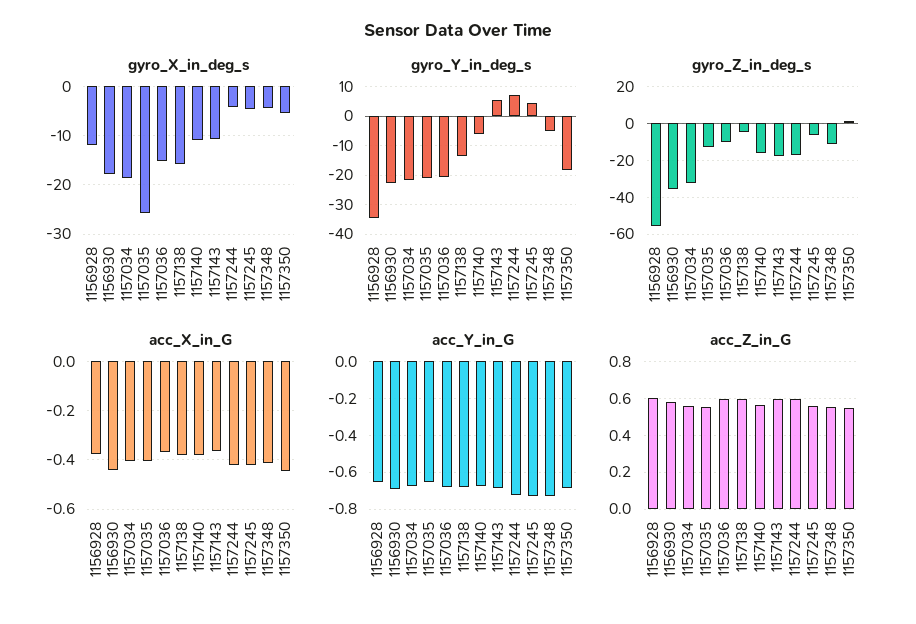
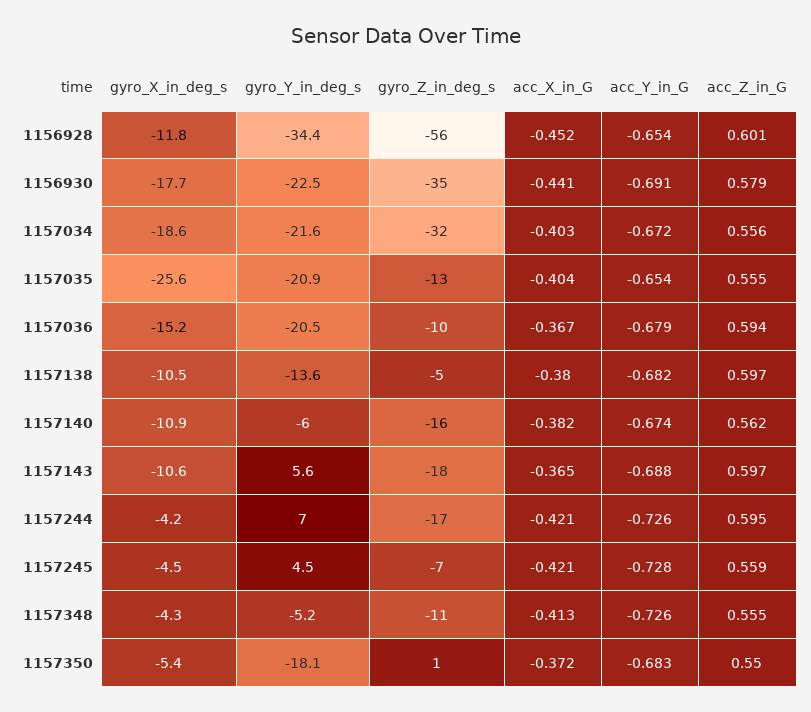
  {
    "gyro_X_in_deg_s": {
      "1156928": -11.8,
      "1156930": -17.7,
      "1157034": -18.6,
      "1157035": -25.6,
      "1157036": -15.2,
-     "1157138": -16,
+     "1157138": -10.5,
      "1157140": -10.9,
      "1157143": -10.6,
      "1157244": -4.2,
      "1157245": -4.5,
      "1157348": -4.3,
      "1157350": -5.4
    },
    "gyro_Y_in_deg_s": {
      "1156928": -34.4,
      "1156930": -22.5,
      "1157034": -21.6,
      "1157035": -20.9,
      "1157036": -20.5,
      "1157138": -13.6,
      "1157140": -6,
      "1157143": 5.6,
      "1157244": 7,
      "1157245": 4.5,
      "1157348": -5.2,
      "1157350": -18.1
    },
    "gyro_Z_in_deg_s": {
      "1156928": -56,
      "1156930": -35,
      "1157034": -32,
      "1157035": -13,
      "1157036": -10,
      "1157138": -5,
      "1157140": -16,
      "1157143": -18,
      "1157244": -17,
      "1157245": -7,
      "1157348": -11,
      "1157350": 1
    },
    "acc_X_in_G": {
-     "1156928": -0.375,
+     "1156928": -0.452,
      "1156930": -0.441,
      "1157034": -0.403,
      "1157035": -0.404,
      "1157036": -0.367,
      "1157138": -0.38,
      "1157140": -0.382,
      "1157143": -0.365,
      "1157244": -0.421,
      "1157245": -0.421,
      "1157348": -0.413,
-     "1157350": -0.45
+     "1157350": -0.372
    },
    "acc_Y_in_G": {
      "1156928": -0.654,
      "1156930": -0.691,
      "1157034": -0.672,
      "1157035": -0.654,
      "1157036": -0.679,
      "1157138": -0.682,
      "1157140": -0.674,
      "1157143": -0.688,
      "1157244": -0.726,
      "1157245": -0.728,
      "1157348": -0.726,
      "1157350": -0.683
    },
    "acc_Z_in_G": {
      "1156928": 0.601,
      "1156930": 0.579,
      "1157034": 0.556,
      "1157035": 0.555,
      "1157036": 0.594,
      "1157138": 0.597,
      "1157140": 0.562,
      "1157143": 0.597,
      "1157244": 0.595,
      "1157245": 0.559,
      "1157348": 0.555,
      "1157350": 0.55
    }
  }

